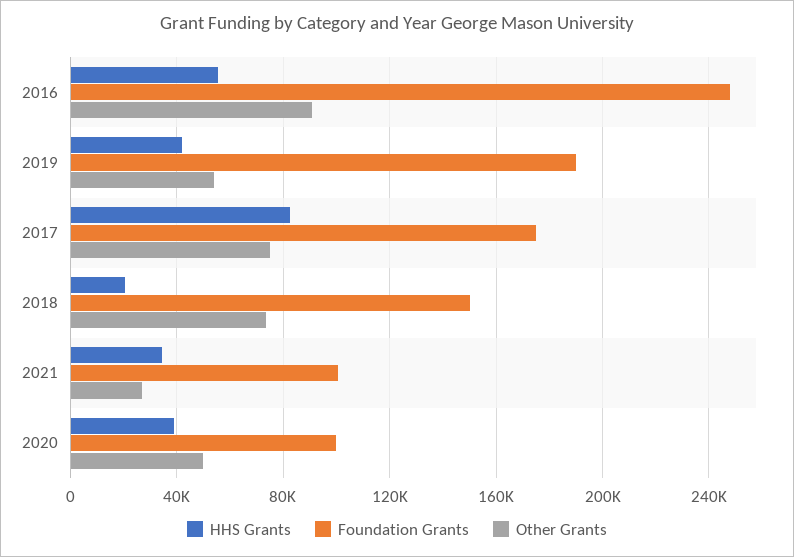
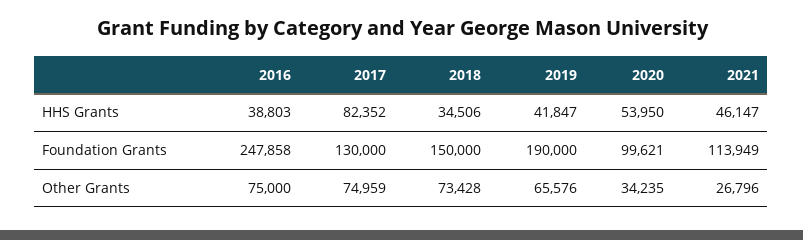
  {
    "HHS Grants": {
-     "2016": 55000,
+     "2016": 38803,
      "2019": 41847,
      "2017": 82352,
-     "2018": 20000,
+     "2018": 34506,
-     "2021": 35000,
+     "2021": 46147,
-     "2020": 40000
+     "2020": 53950
    },
    "Foundation Grants": {
      "2016": 247858,
      "2019": 190000,
-     "2017": 175000,
+     "2017": 130000,
      "2018": 150000,
-     "2021": 100000,
+     "2021": 113949,
      "2020": 99621
    },
    "Other Grants": {
-     "2016": 90000,
+     "2016": 75000,
-     "2019": 55000,
+     "2019": 65576,
      "2017": 74959,
      "2018": 73428,
      "2021": 26796,
-     "2020": 50000
+     "2020": 34235
    }
  }

